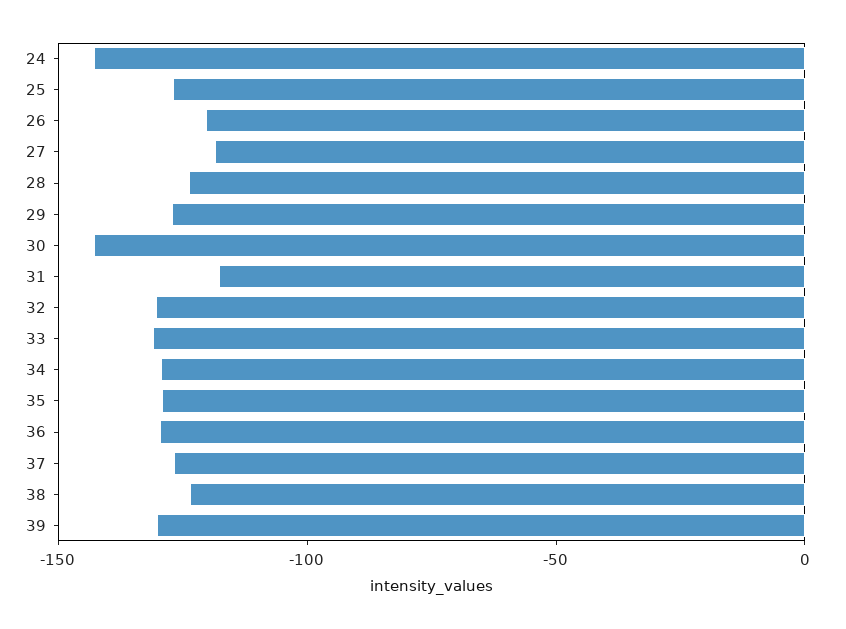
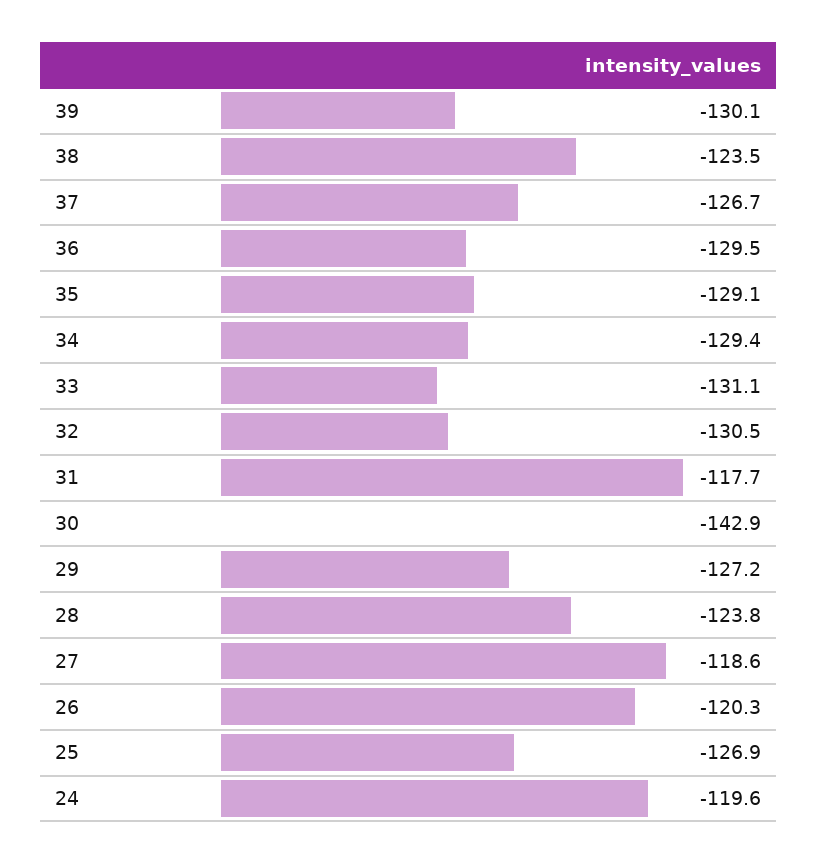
  {
-   "24": -140,
+   "24": -119.6,
    "25": -126.9,
    "26": -120.3,
    "27": -118.6,
    "28": -123.8,
    "29": -127.2,
    "30": -142.9,
    "31": -117.7,
    "32": -130.5,
    "33": -131.1,
    "34": -129.4,
    "35": -129.1,
    "36": -129.5,
    "37": -126.7,
    "38": -123.5,
    "39": -130.1
  }

